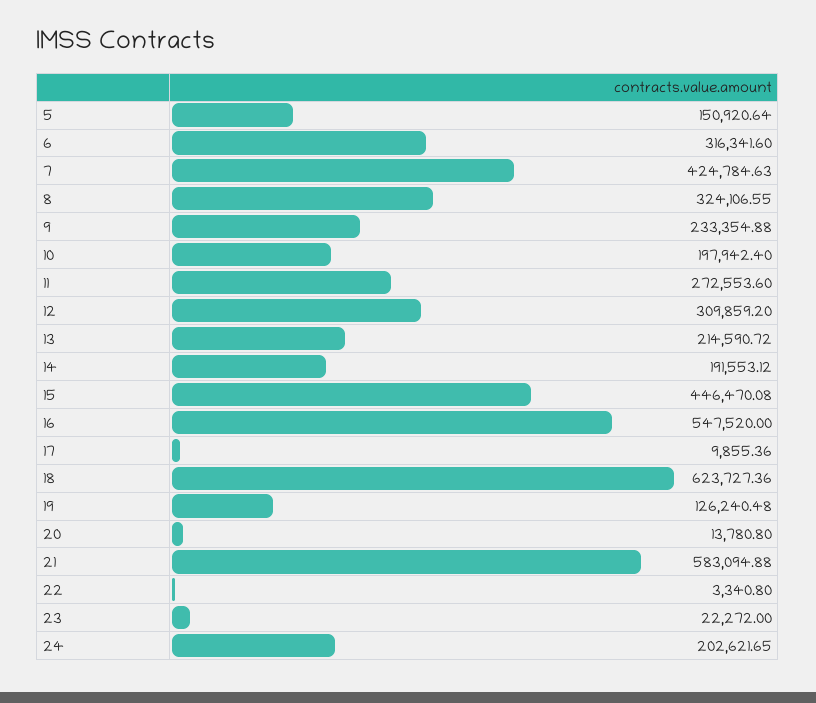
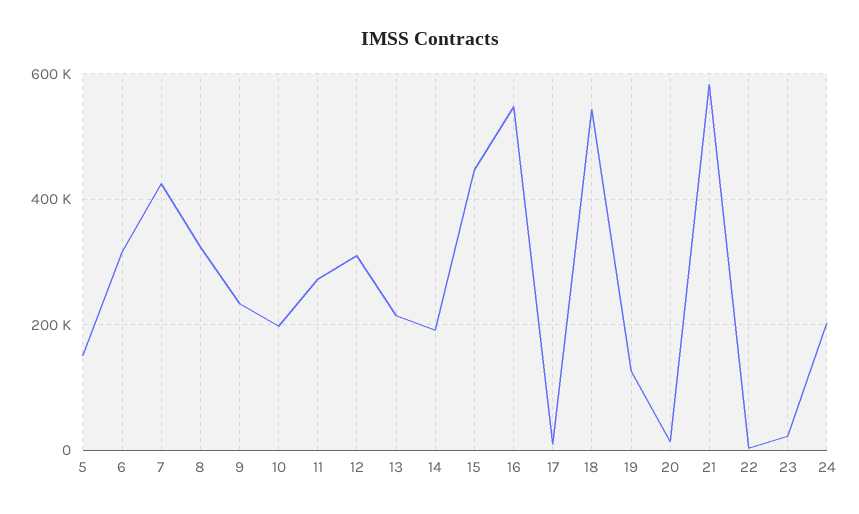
  {
    "5": 150920.64,
    "6": 316341.6,
    "7": 424784.63,
    "8": 324106.55,
    "9": 233354.88,
    "10": 197942.4,
    "11": 272553.6,
    "12": 309859.2,
    "13": 214590.72,
    "14": 191553.12,
    "15": 446470.08,
    "16": 547520,
    "17": 9855.36,
-   "18": 623727.36,
+   "18": 540000,
    "19": 126240.48,
    "20": 13780.8,
    "21": 583094.88,
    "22": 3340.8,
    "23": 22272,
    "24": 202621.65
  }

